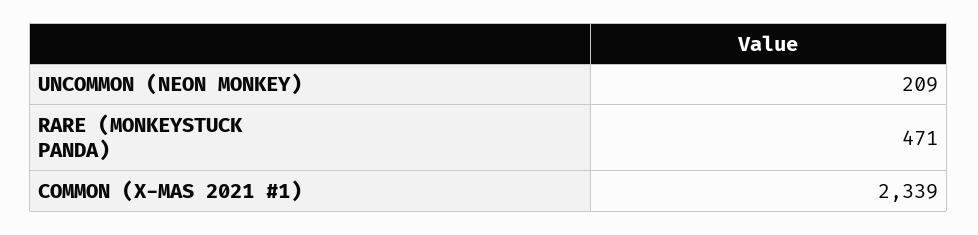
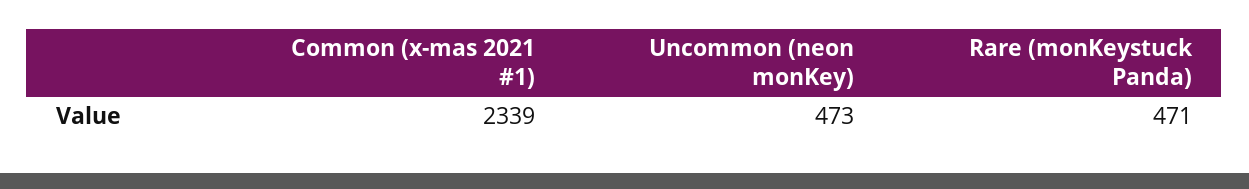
  {
-   "UNCOMMON (NEON MONKEY)": 209,
+   "UNCOMMON (NEON MONKEY)": 473,
    "RARE (MONKEYSTUCK PANDA)": 471,
    "COMMON (X-MAS 2021 #1)": 2339
  }

